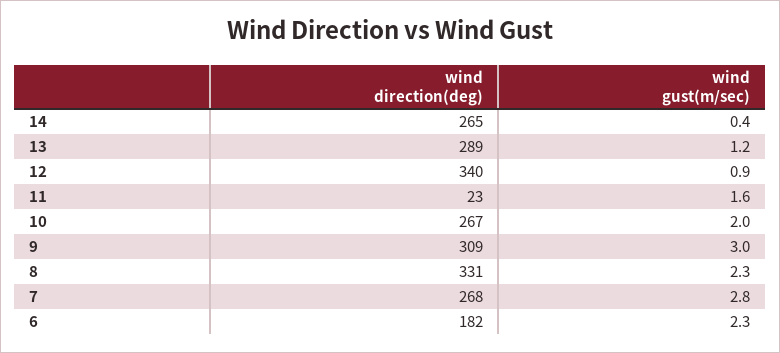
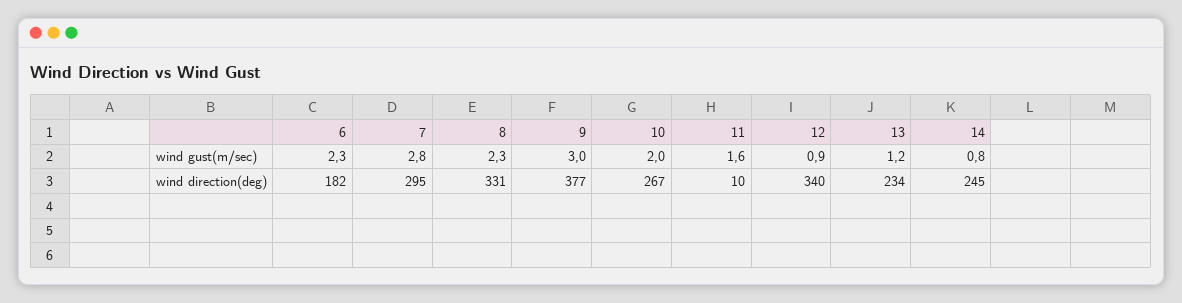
  {
    "wind direction(deg)": {
-     "14": 265,
+     "14": 245,
-     "13": 289,
+     "13": 234,
      "12": 340,
-     "11": 23,
+     "11": 10,
      "10": 267,
-     "9": 309,
+     "9": 377,
      "8": 331,
-     "7": 268,
+     "7": 295,
      "6": 182
    },
    "wind gust(m/sec)": {
-     "14": 0.4,
+     "14": 0.8,
      "13": 1.2,
      "12": 0.9,
      "11": 1.6,
      "10": 2,
      "9": 3,
      "8": 2.3,
      "7": 2.8,
      "6": 2.3
    }
  }

